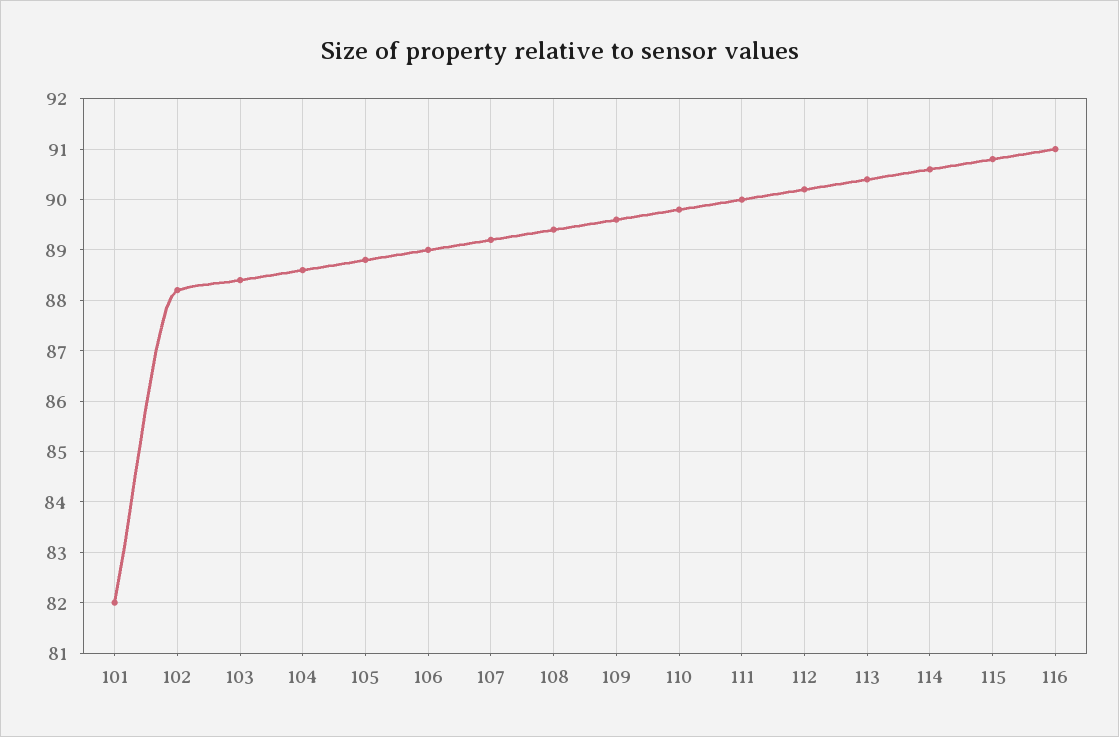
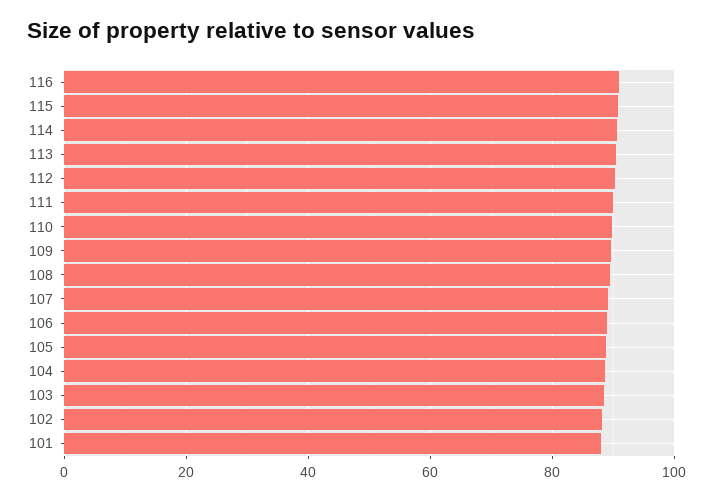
  {
-   "101": 82,
+   "101": 88,
    "102": 88,
    "103": 88.5,
    "104": 88.5,
    "105": 89,
    "106": 89,
    "107": 89,
    "108": 89.5,
    "109": 89.5,
    "110": 90,
    "111": 90,
    "112": 90,
    "113": 90.5,
    "114": 90.5,
    "115": 91,
    "116": 91
  }

